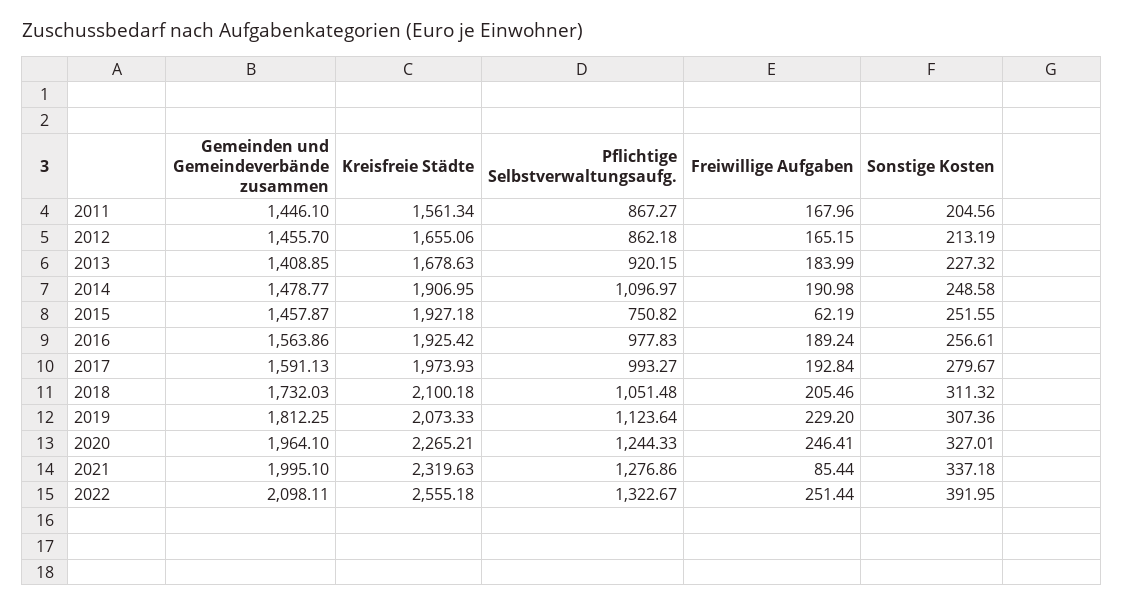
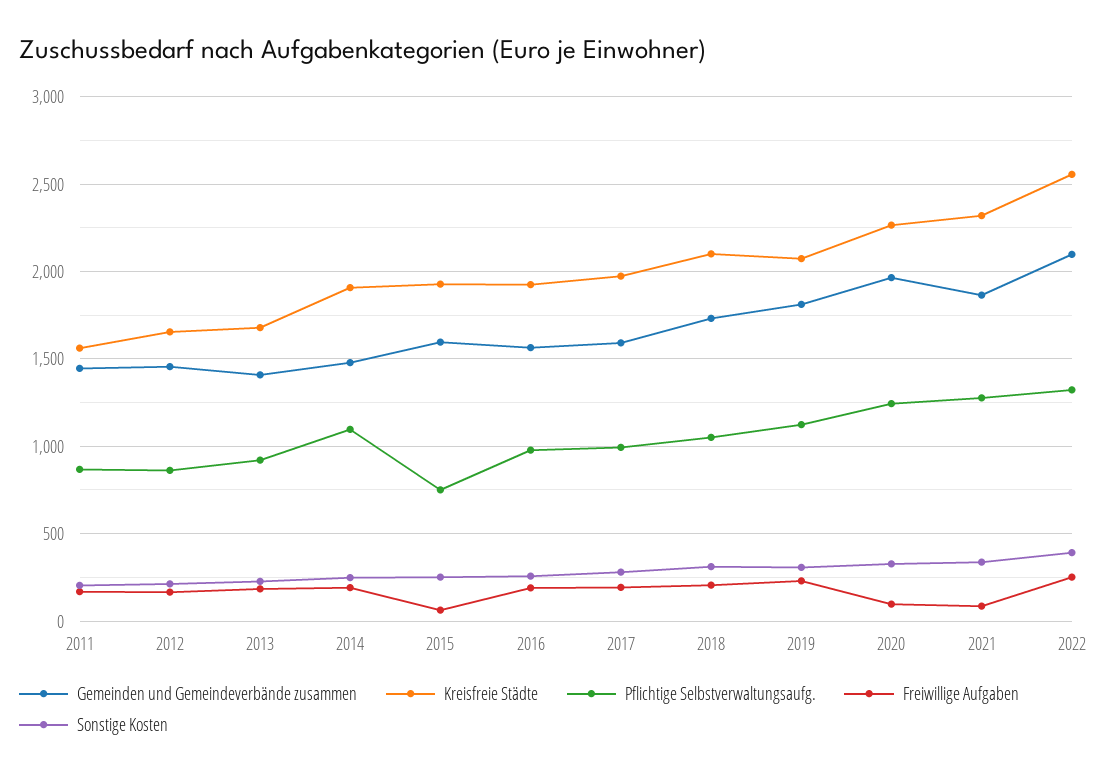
  {
    "Gemeinden und Gemeindeverbände zusammen": {
      "2011": 1446.1,
      "2012": 1455.7,
      "2013": 1408.85,
      "2014": 1478.77,
-     "2015": 1457.87,
+     "2015": 1600,
      "2016": 1563.86,
      "2017": 1591.13,
      "2018": 1732.03,
      "2019": 1812.25,
      "2020": 1964.1,
-     "2021": 1995.1,
+     "2021": 1850,
      "2022": 2098.11
    },
    "Kreisfreie Städte": {
      "2011": 1561.34,
      "2012": 1655.06,
      "2013": 1678.63,
      "2014": 1906.95,
      "2015": 1927.18,
      "2016": 1925.42,
      "2017": 1973.93,
      "2018": 2100.18,
      "2019": 2073.33,
      "2020": 2265.21,
      "2021": 2319.63,
      "2022": 2555.18
    },
    "Pflichtige Selbstverwaltungsaufg.": {
      "2011": 867.27,
      "2012": 862.18,
      "2013": 920.15,
      "2014": 1096.97,
      "2015": 750.82,
      "2016": 977.83,
      "2017": 993.27,
      "2018": 1051.48,
      "2019": 1123.64,
      "2020": 1244.33,
      "2021": 1276.86,
      "2022": 1322.67
    },
    "Freiwillige Aufgaben": {
      "2011": 167.96,
      "2012": 165.15,
      "2013": 183.99,
      "2014": 190.98,
      "2015": 62.19,
      "2016": 189.24,
      "2017": 192.84,
      "2018": 205.46,
      "2019": 229.2,
-     "2020": 246.41,
+     "2020": 100,
      "2021": 85.44,
      "2022": 251.44
    },
    "Sonstige Kosten": {
      "2011": 204.56,
      "2012": 213.19,
      "2013": 227.32,
      "2014": 248.58,
      "2015": 251.55,
      "2016": 256.61,
      "2017": 279.67,
      "2018": 311.32,
      "2019": 307.36,
      "2020": 327.01,
      "2021": 337.18,
      "2022": 391.95
    }
  }

